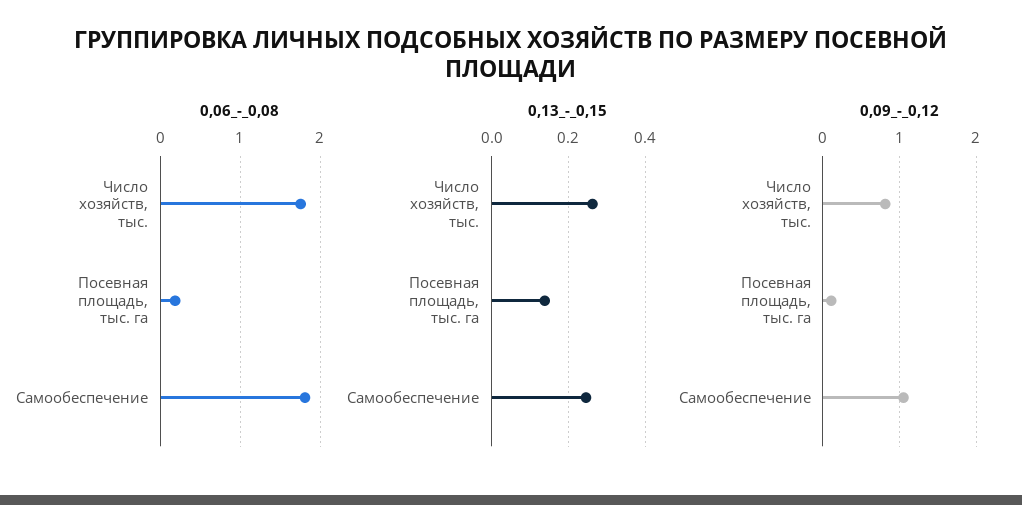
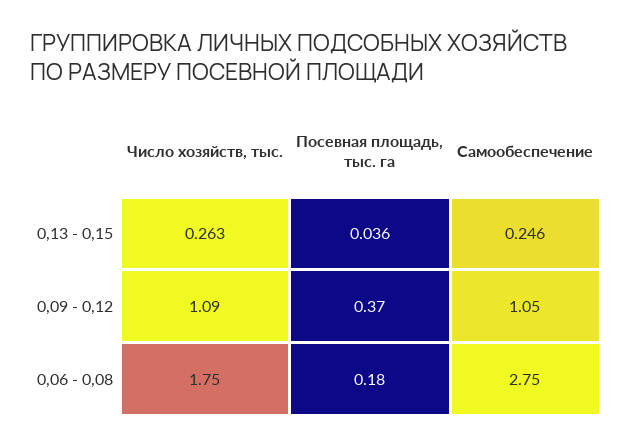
  {
    "0,06_-_0,08": {
      "Число хозяйств, тыс.": 1.75,
      "Посевная площадь, тыс. га": 0.18,
-     "Самообеспечение": 1.8
+     "Самообеспечение": 2.75
    },
    "0,13_-_0,15": {
      "Число хозяйств, тыс.": 0.263,
-     "Посевная площадь, тыс. га": 0.14,
+     "Посевная площадь, тыс. га": 0.036,
      "Самообеспечение": 0.246
    },
    "0,09_-_0,12": {
-     "Число хозяйств, тыс.": 0.8,
+     "Число хозяйств, тыс.": 1.09,
-     "Посевная площадь, тыс. га": 0.1,
+     "Посевная площадь, тыс. га": 0.37,
      "Самообеспечение": 1.05
    }
  }

